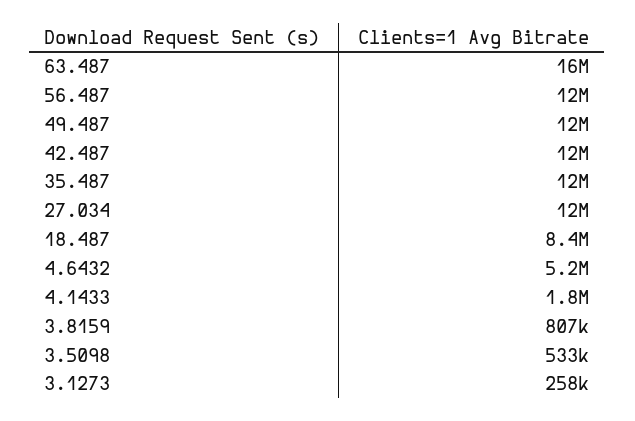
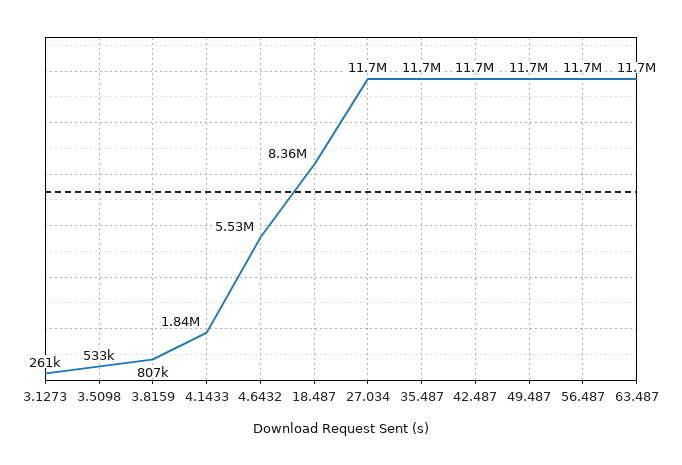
  {
-   "63.487": 16000000,
+   "63.487": 11700000,
    "56.487": 11700000,
    "49.487": 11700000,
    "42.487": 11700000,
    "35.487": 11700000,
    "27.034": 11700000,
    "18.487": 8360000,
-   "4.6432": 5200000,
+   "4.6432": 5530000,
    "4.1433": 1840000,
    "3.8159": 807000,
    "3.5098": 533000,
-   "3.1273": 258000
+   "3.1273": 261000
  }

